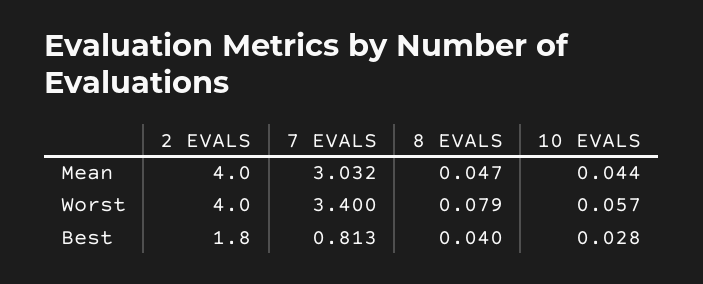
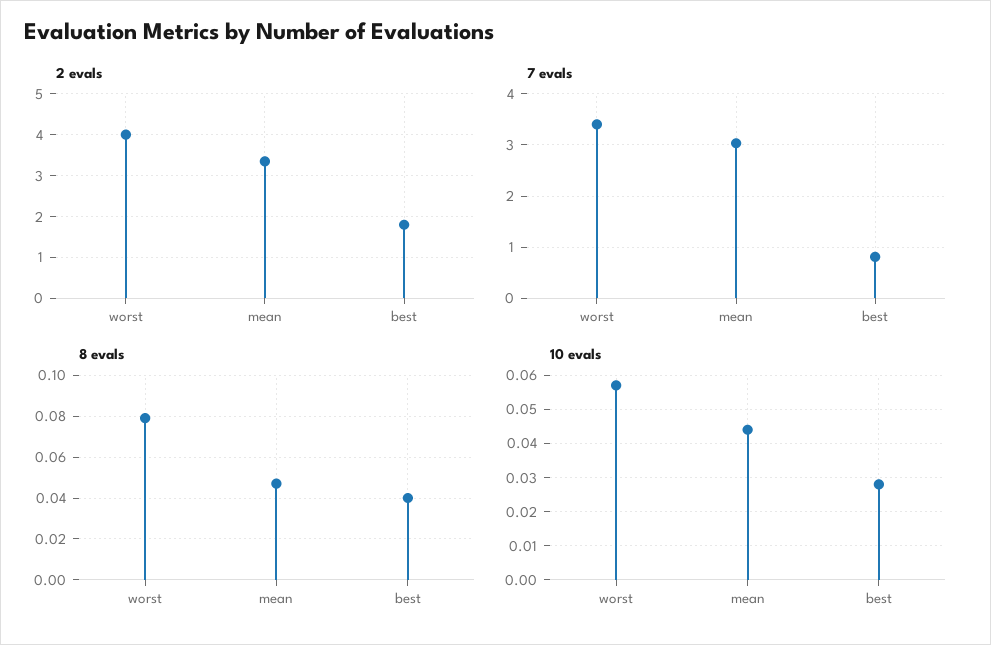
  {
    "2 EVALS": {
-     "Mean": 4,
+     "Mean": 3.4,
      "Worst": 4,
      "Best": 1.8
    },
    "7 EVALS": {
      "Mean": 3.032,
      "Worst": 3.4,
      "Best": 0.813
    },
    "8 EVALS": {
      "Mean": 0.047,
      "Worst": 0.079,
      "Best": 0.04
    },
    "10 EVALS": {
      "Mean": 0.044,
      "Worst": 0.057,
      "Best": 0.028
    }
  }

